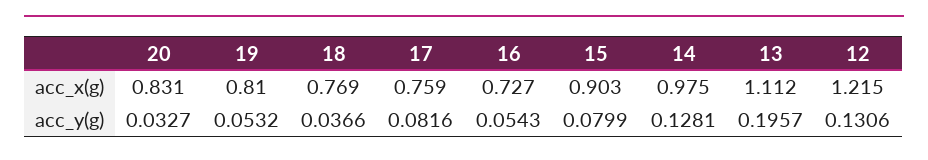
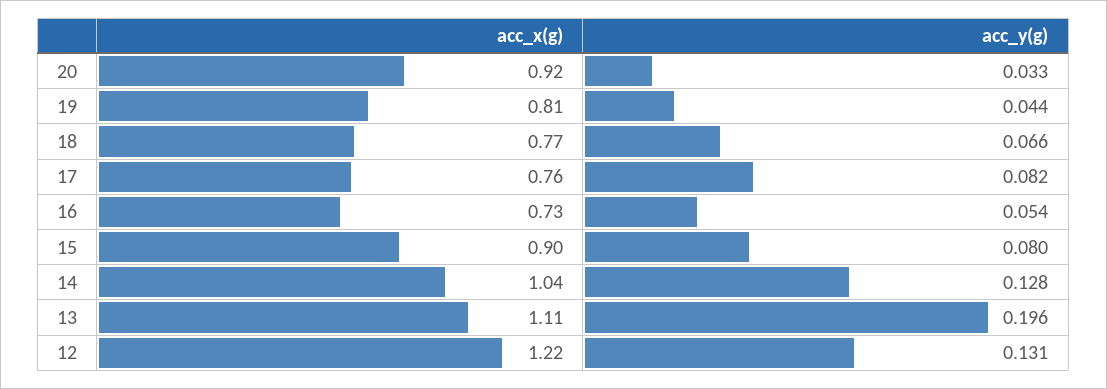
  {
    "20": {
-     "acc_x(g)": 0.831,
+     "acc_x(g)": 0.92,
      "acc_y(g)": 0.0327
    },
    "19": {
      "acc_x(g)": 0.81,
-     "acc_y(g)": 0.0532
+     "acc_y(g)": 0.044
    },
    "18": {
      "acc_x(g)": 0.769,
-     "acc_y(g)": 0.0366
+     "acc_y(g)": 0.066
    },
    "17": {
      "acc_x(g)": 0.759,
      "acc_y(g)": 0.0816
    },
    "16": {
      "acc_x(g)": 0.727,
      "acc_y(g)": 0.0543
    },
    "15": {
      "acc_x(g)": 0.903,
      "acc_y(g)": 0.0799
    },
    "14": {
-     "acc_x(g)": 0.975,
+     "acc_x(g)": 1.04,
      "acc_y(g)": 0.1281
    },
    "13": {
      "acc_x(g)": 1.112,
      "acc_y(g)": 0.1957
    },
    "12": {
      "acc_x(g)": 1.215,
      "acc_y(g)": 0.1306
    }
  }

